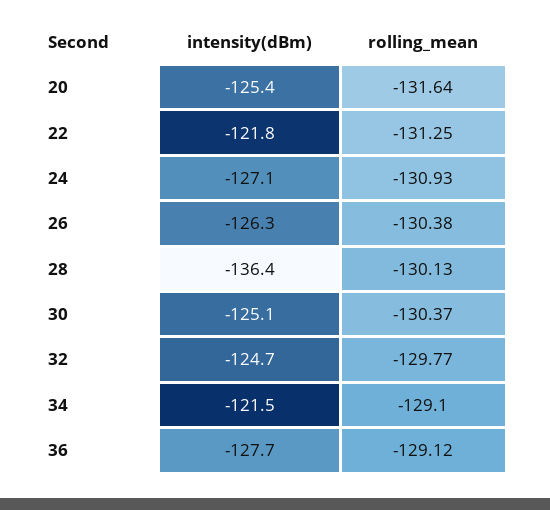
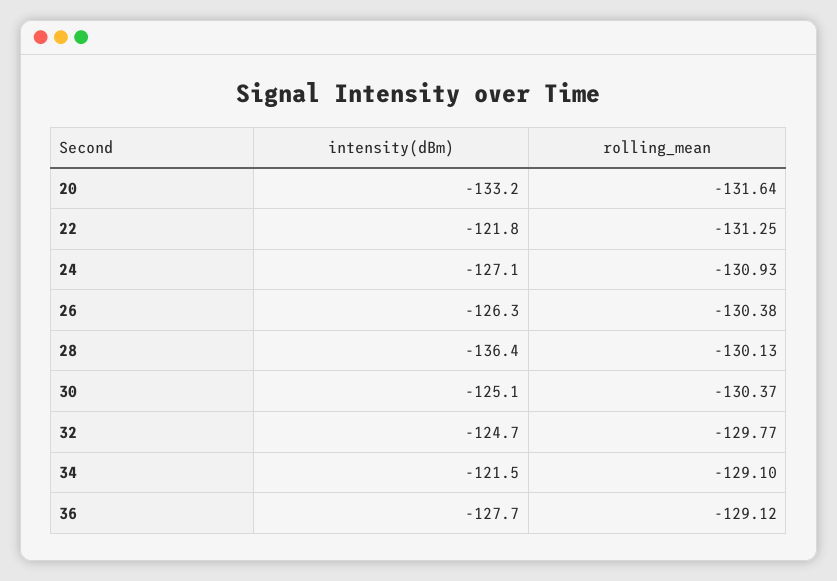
  {
    "intensity(dBm)": {
-     "20": -125.4,
+     "20": -133.2,
      "22": -121.8,
      "24": -127.1,
      "26": -126.3,
      "28": -136.4,
      "30": -125.1,
      "32": -124.7,
      "34": -121.5,
      "36": -127.7
    },
    "rolling_mean": {
      "20": -131.64,
      "22": -131.25,
      "24": -130.93,
      "26": -130.38,
      "28": -130.13,
      "30": -130.37,
      "32": -129.77,
      "34": -129.1,
      "36": -129.12
    }
  }

